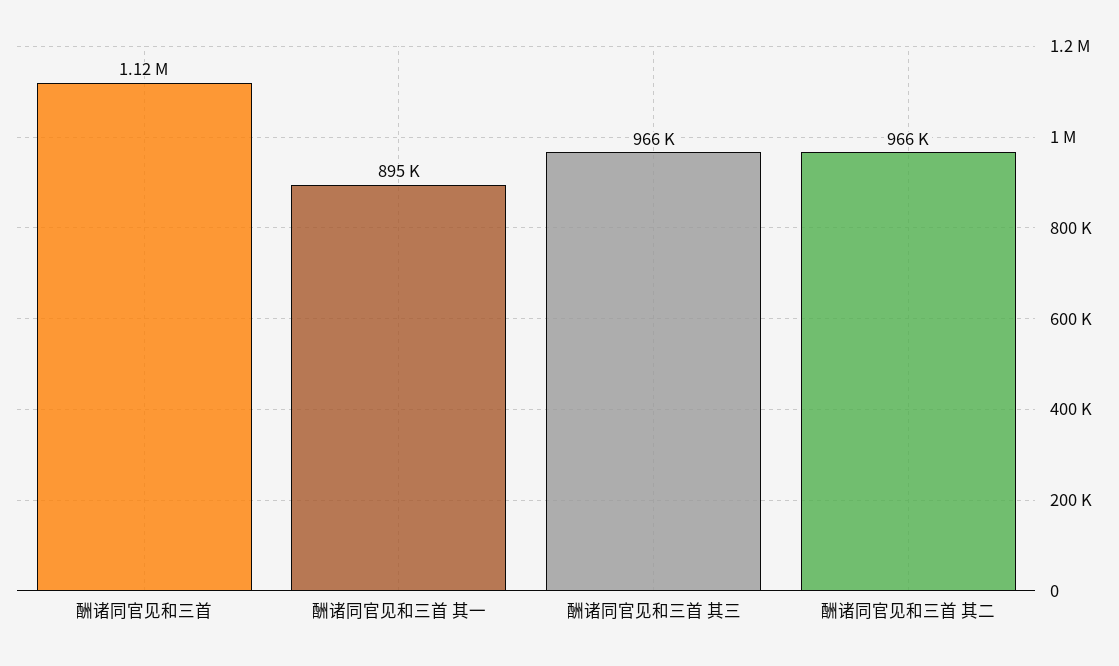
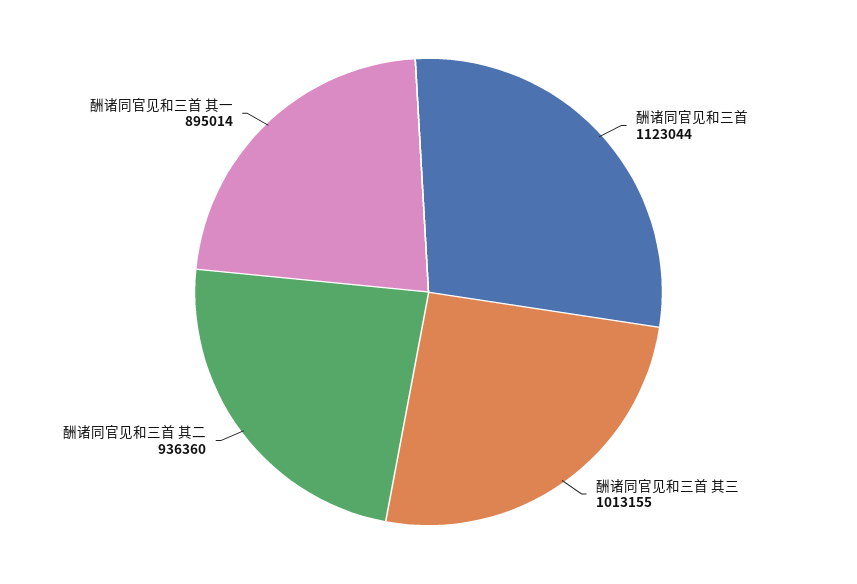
  {
    "酬诸同官见和三首": 1123044,
    "酬诸同官见和三首 其一": 895014,
-   "酬诸同官见和三首 其三": 966000,
+   "酬诸同官见和三首 其三": 1013155,
-   "酬诸同官见和三首 其二": 966000
+   "酬诸同官见和三首 其二": 936360
  }

